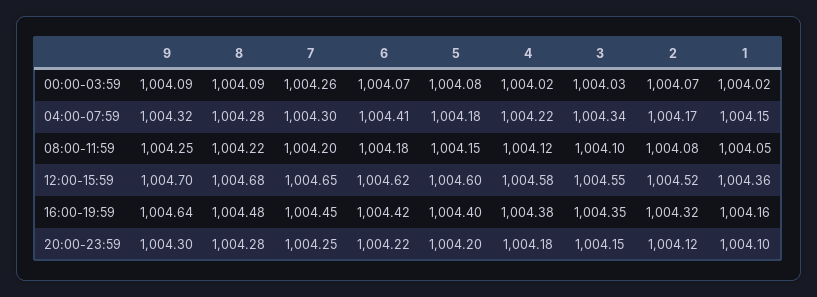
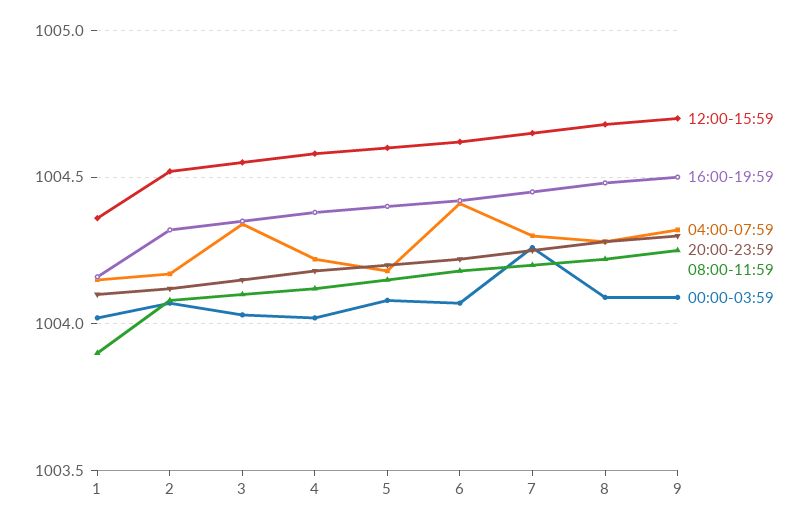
  {
    "00:00-03:59": {
      "9": 1004.09,
      "8": 1004.09,
      "7": 1004.26,
      "6": 1004.07,
      "5": 1004.08,
      "4": 1004.02,
      "3": 1004.03,
      "2": 1004.07,
      "1": 1004.02
    },
    "04:00-07:59": {
      "9": 1004.32,
      "8": 1004.28,
      "7": 1004.3,
      "6": 1004.41,
      "5": 1004.18,
      "4": 1004.22,
      "3": 1004.34,
      "2": 1004.17,
      "1": 1004.15
    },
    "08:00-11:59": {
      "9": 1004.25,
      "8": 1004.22,
      "7": 1004.2,
      "6": 1004.18,
      "5": 1004.15,
      "4": 1004.12,
      "3": 1004.1,
      "2": 1004.08,
-     "1": 1004.05
+     "1": 1003.9
    },
    "12:00-15:59": {
      "9": 1004.7,
      "8": 1004.68,
      "7": 1004.65,
      "6": 1004.62,
      "5": 1004.6,
      "4": 1004.58,
      "3": 1004.55,
      "2": 1004.52,
      "1": 1004.36
    },
    "16:00-19:59": {
-     "9": 1004.64,
+     "9": 1004.5,
      "8": 1004.48,
      "7": 1004.45,
      "6": 1004.42,
      "5": 1004.4,
      "4": 1004.38,
      "3": 1004.35,
      "2": 1004.32,
      "1": 1004.16
    },
    "20:00-23:59": {
      "9": 1004.3,
      "8": 1004.28,
      "7": 1004.25,
      "6": 1004.22,
      "5": 1004.2,
      "4": 1004.18,
      "3": 1004.15,
      "2": 1004.12,
      "1": 1004.1
    }
  }

